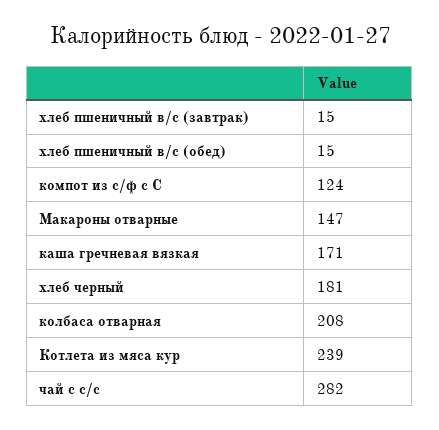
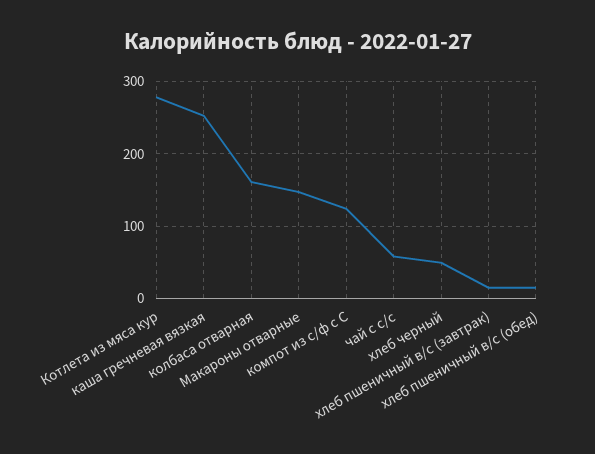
  {
    "хлеб пшеничный в/с (завтрак)": 15,
    "хлеб пшеничный в/с (обед)": 15,
    "компот из с/ф с С": 124,
    "Макароны отварные": 147,
-   "каша гречневая вязкая": 171,
+   "каша гречневая вязкая": 250,
-   "хлеб черный": 181,
+   "хлеб черный": 50,
-   "колбаса отварная": 208,
+   "колбаса отварная": 160,
-   "Котлета из мяса кур": 239,
+   "Котлета из мяса кур": 280,
-   "чай с с/с": 282
+   "чай с с/с": 60
  }

